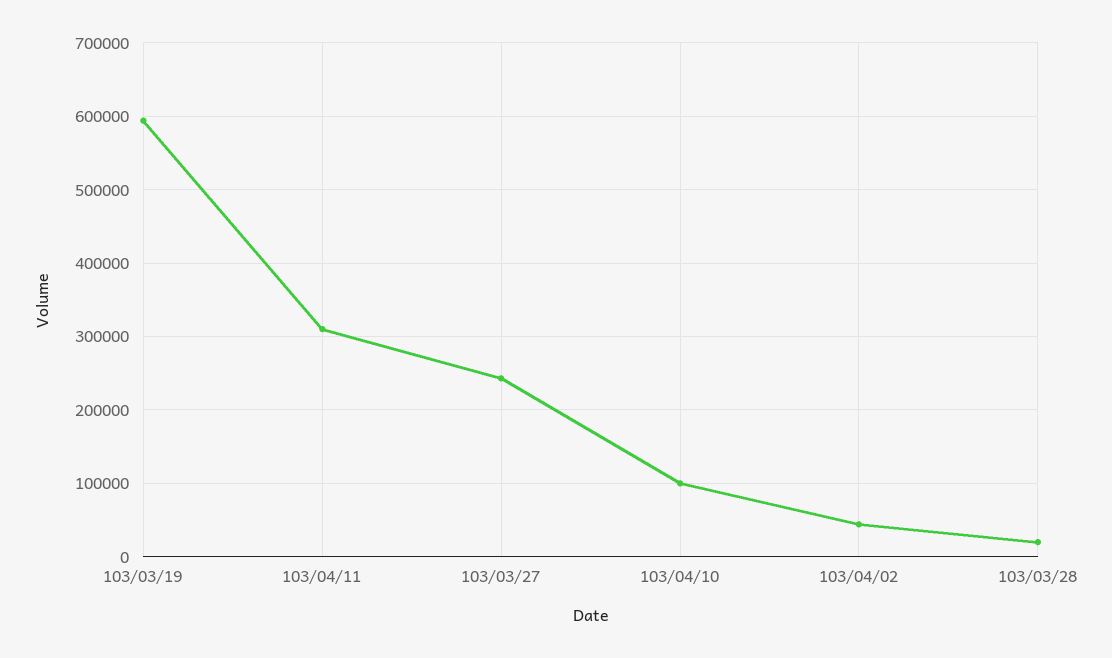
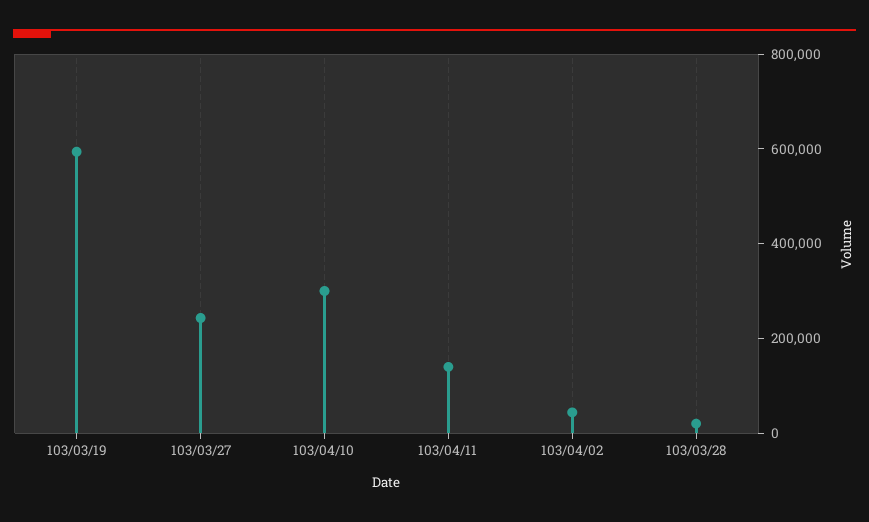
  {
    "103/03/19": 590000,
-   "103/04/11": 310000,
+   "103/04/11": 150000,
    "103/03/27": 240000,
-   "103/04/10": 100000,
+   "103/04/10": 300000,
    "103/04/02": 40000,
    "103/03/28": 20000
  }

